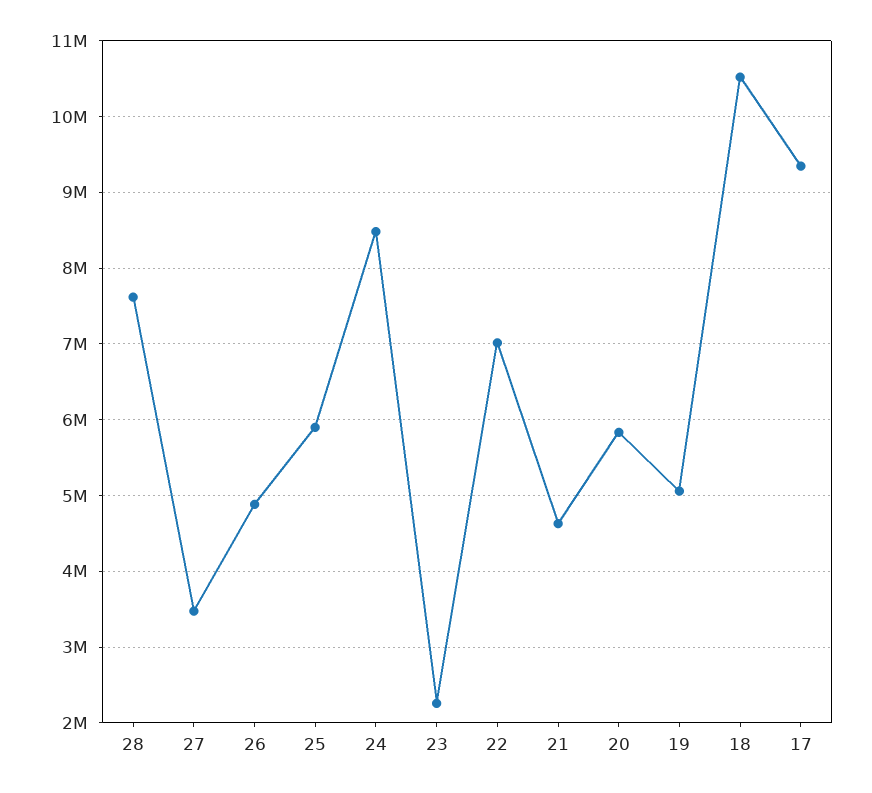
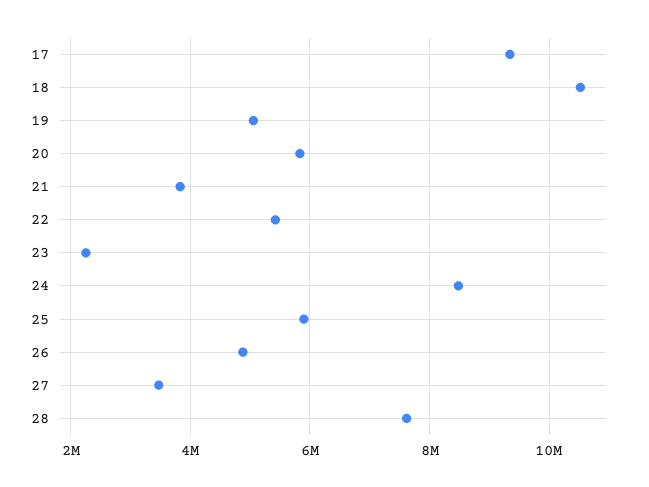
  {
    "28": 7600000,
    "27": 3500000,
    "26": 4900000,
    "25": 5900000,
    "24": 8500000,
    "23": 2300000,
-   "22": 7000000,
+   "22": 5400000,
-   "21": 4600000,
+   "21": 3800000,
    "20": 5800000,
    "19": 5100000,
    "18": 10500000,
    "17": 9300000
  }

